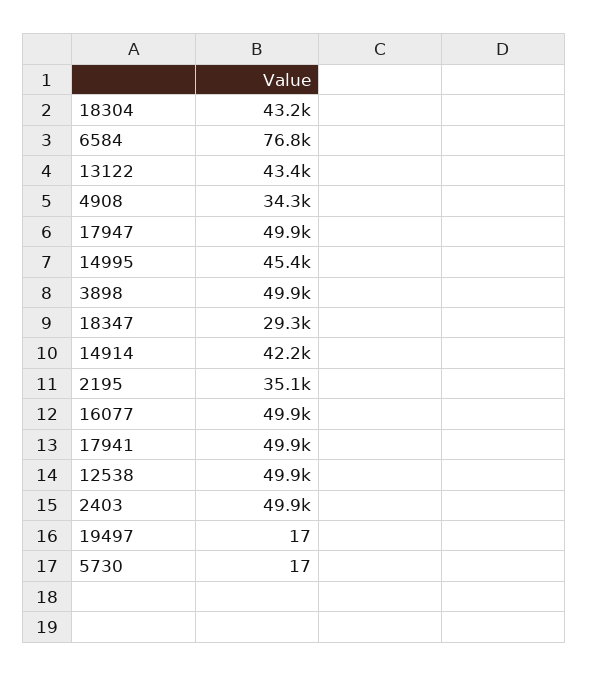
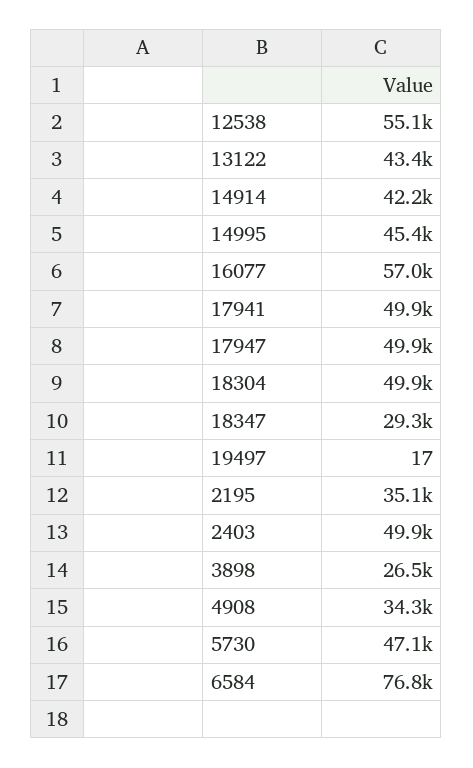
  {
-   "18304": 43200,
+   "18304": 49900,
    "6584": 76800,
    "13122": 43400,
    "4908": 34300,
    "17947": 49900,
    "14995": 45400,
-   "3898": 49900,
+   "3898": 26500,
    "18347": 29300,
    "14914": 42200,
    "2195": 35100,
-   "16077": 49900,
+   "16077": 57000,
    "17941": 49900,
-   "12538": 49900,
+   "12538": 55100,
    "2403": 49900,
    "19497": 17,
-   "5730": 17
+   "5730": 47100
  }

